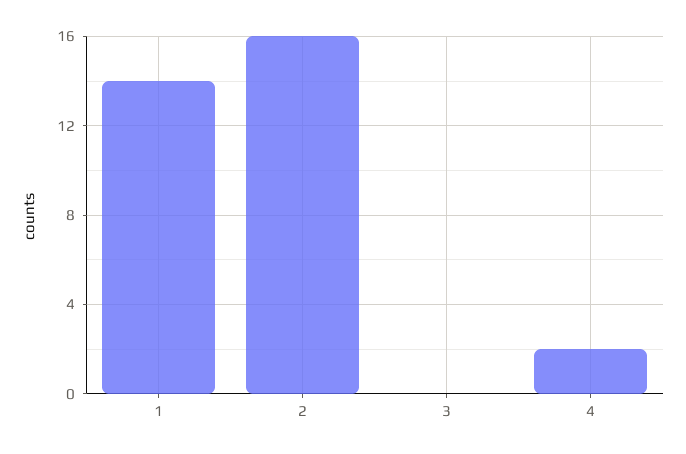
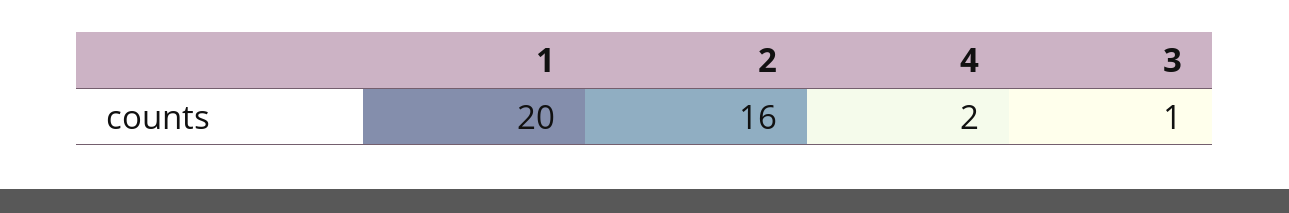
  {
-   "1": 14,
+   "1": 20,
    "2": 16,
-   "3": 0,
+   "3": 1,
    "4": 2
  }

